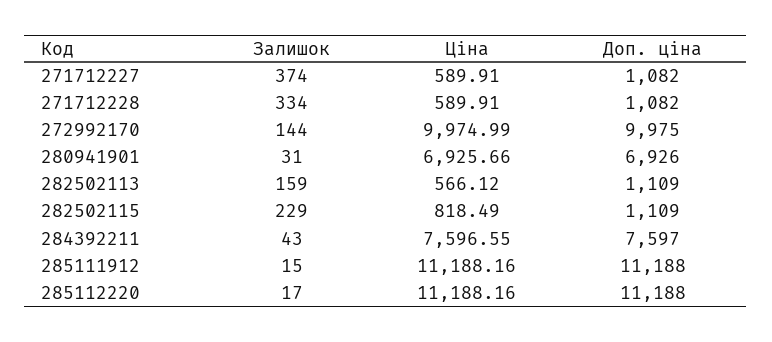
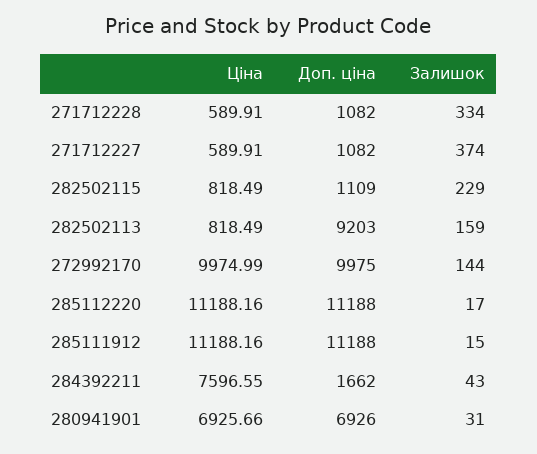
  {
    "Залишок": {
      "271712227": 374,
      "271712228": 334,
      "272992170": 144,
      "280941901": 31,
      "282502113": 159,
      "282502115": 229,
      "284392211": 43,
      "285111912": 15,
      "285112220": 17
    },
    "Ціна": {
      "271712227": 589.91,
      "271712228": 589.91,
      "272992170": 9974.99,
      "280941901": 6925.66,
-     "282502113": 566.12,
+     "282502113": 818.49,
      "282502115": 818.49,
      "284392211": 7596.55,
      "285111912": 11188.16,
      "285112220": 11188.16
    },
    "Доп. ціна": {
      "271712227": 1082,
      "271712228": 1082,
      "272992170": 9975,
      "280941901": 6926,
-     "282502113": 1109,
+     "282502113": 9203,
      "282502115": 1109,
-     "284392211": 7597,
+     "284392211": 1662,
      "285111912": 11188,
      "285112220": 11188
    }
  }

